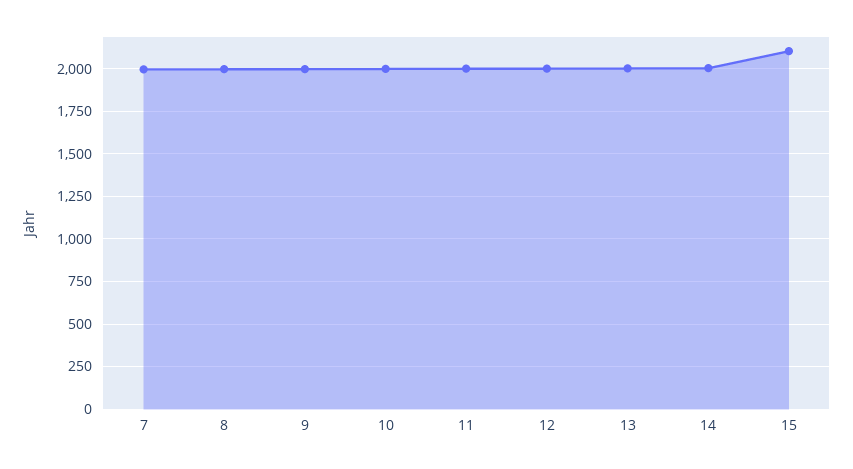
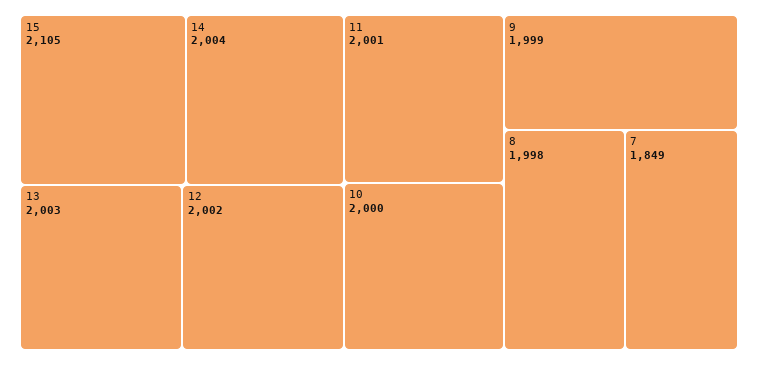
  {
-   "7": 2000,
+   "7": 1849,
    "8": 1998,
    "9": 1999,
    "10": 2000,
    "11": 2001,
    "12": 2002,
    "13": 2003,
    "14": 2004,
    "15": 2105
  }

